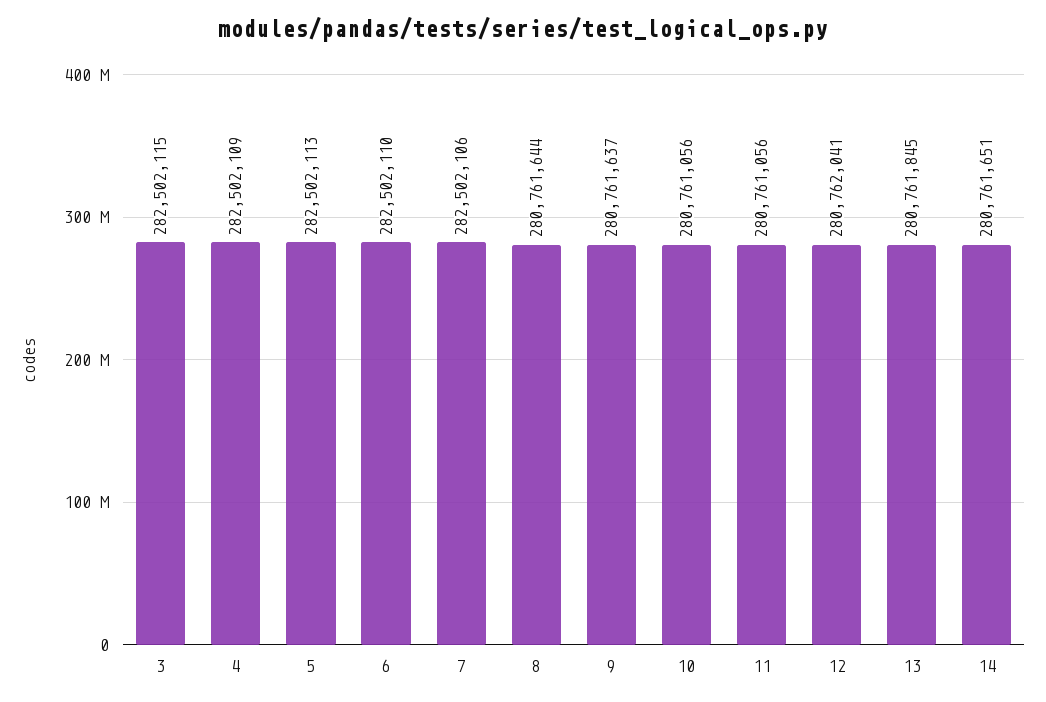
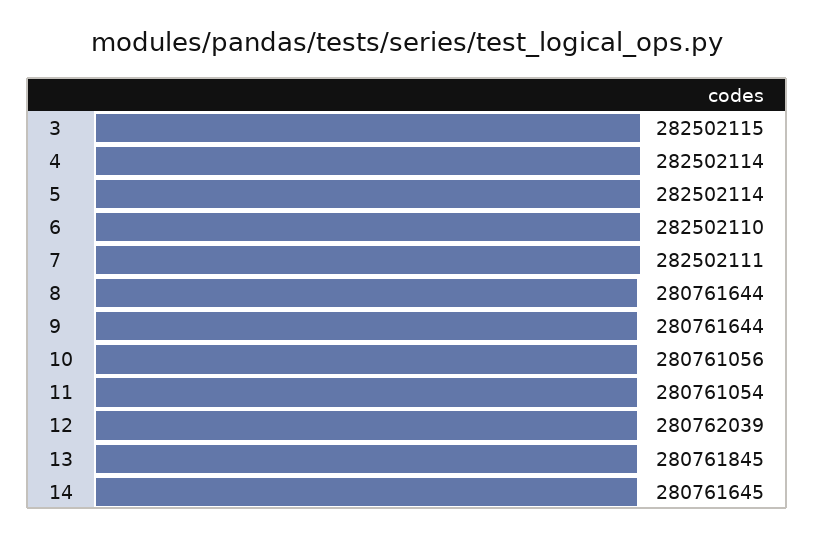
  {
    "3": 282502115,
-   "4": 282502109,
+   "4": 282502114,
-   "5": 282502113,
+   "5": 282502114,
    "6": 282502110,
-   "7": 282502106,
+   "7": 282502111,
    "8": 280761644,
-   "9": 280761637,
+   "9": 280761644,
    "10": 280761056,
-   "11": 280761056,
+   "11": 280761054,
-   "12": 280762041,
+   "12": 280762039,
    "13": 280761845,
-   "14": 280761651
+   "14": 280761645
  }

